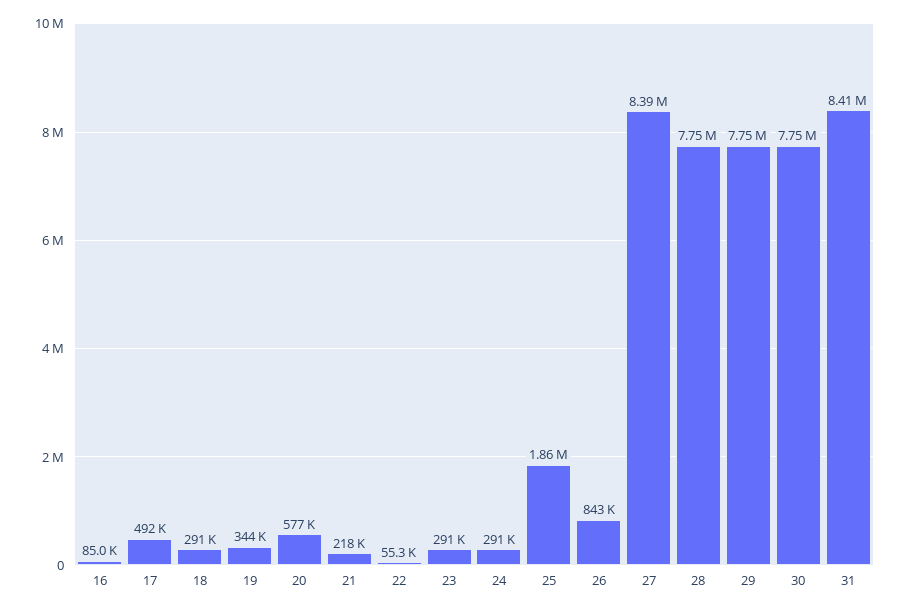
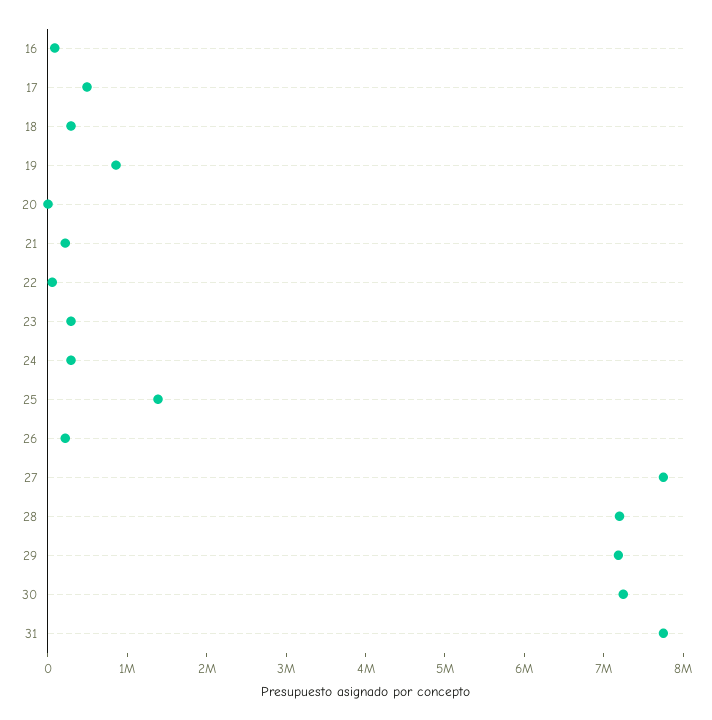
  {
    "16": 85000,
    "17": 492000,
    "18": 291000,
-   "19": 344000,
+   "19": 800000,
-   "20": 577000,
+   "20": 0,
    "21": 218000,
    "22": 55300,
    "23": 291000,
    "24": 291000,
-   "25": 1860000,
+   "25": 1400000,
-   "26": 843000,
+   "26": 200000,
-   "27": 8390000,
+   "27": 7800000,
-   "28": 7750000,
+   "28": 7200000,
-   "29": 7750000,
+   "29": 7200000,
-   "30": 7750000,
+   "30": 7200000,
-   "31": 8410000
+   "31": 7800000
  }

